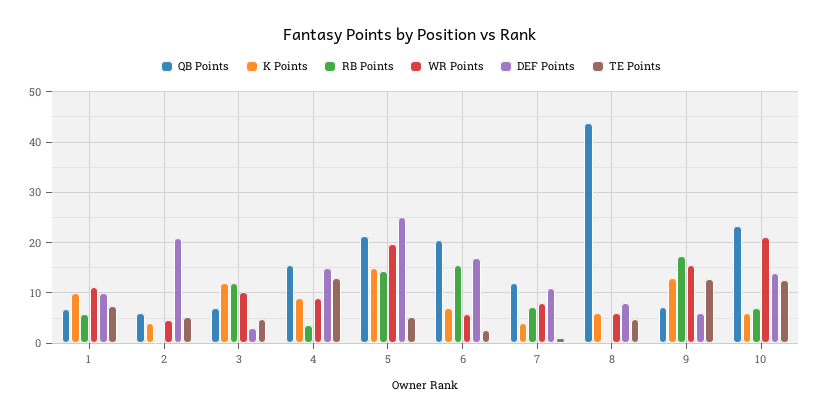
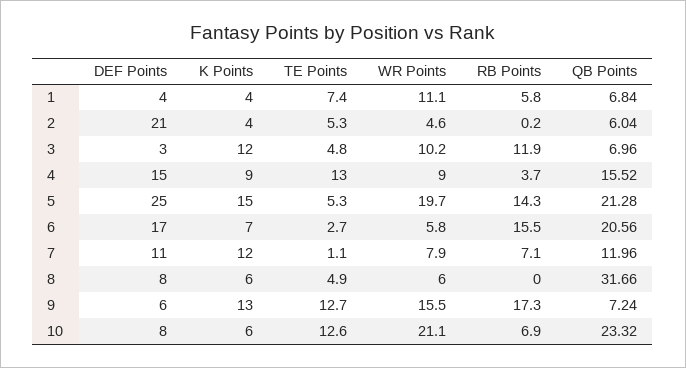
  {
    "QB Points": {
      "1": 6.84,
      "2": 6.04,
      "3": 6.96,
      "4": 15.52,
      "5": 21.28,
      "6": 20.56,
      "7": 11.96,
-     "8": 44,
+     "8": 31.66,
      "9": 7.24,
      "10": 23.32
    },
    "K Points": {
-     "1": 10,
+     "1": 4,
      "2": 4,
      "3": 12,
      "4": 9,
      "5": 15,
      "6": 7,
-     "7": 4,
+     "7": 12,
      "8": 6,
      "9": 13,
      "10": 6
    },
    "RB Points": {
      "1": 5.8,
      "2": 0.2,
      "3": 11.9,
      "4": 3.7,
      "5": 14.3,
      "6": 15.5,
      "7": 7.1,
      "8": 0,
      "9": 17.3,
      "10": 6.9
    },
    "WR Points": {
      "1": 11.1,
      "2": 4.6,
      "3": 10.2,
      "4": 9,
      "5": 19.7,
      "6": 5.8,
      "7": 7.9,
      "8": 6,
      "9": 15.5,
      "10": 21.1
    },
    "DEF Points": {
-     "1": 10,
+     "1": 4,
      "2": 21,
      "3": 3,
      "4": 15,
      "5": 25,
      "6": 17,
      "7": 11,
      "8": 8,
      "9": 6,
-     "10": 14
+     "10": 8
    },
    "TE Points": {
      "1": 7.4,
      "2": 5.3,
      "3": 4.8,
      "4": 13,
      "5": 5.3,
      "6": 2.7,
      "7": 1.1,
      "8": 4.9,
      "9": 12.7,
      "10": 12.6
    }
  }

